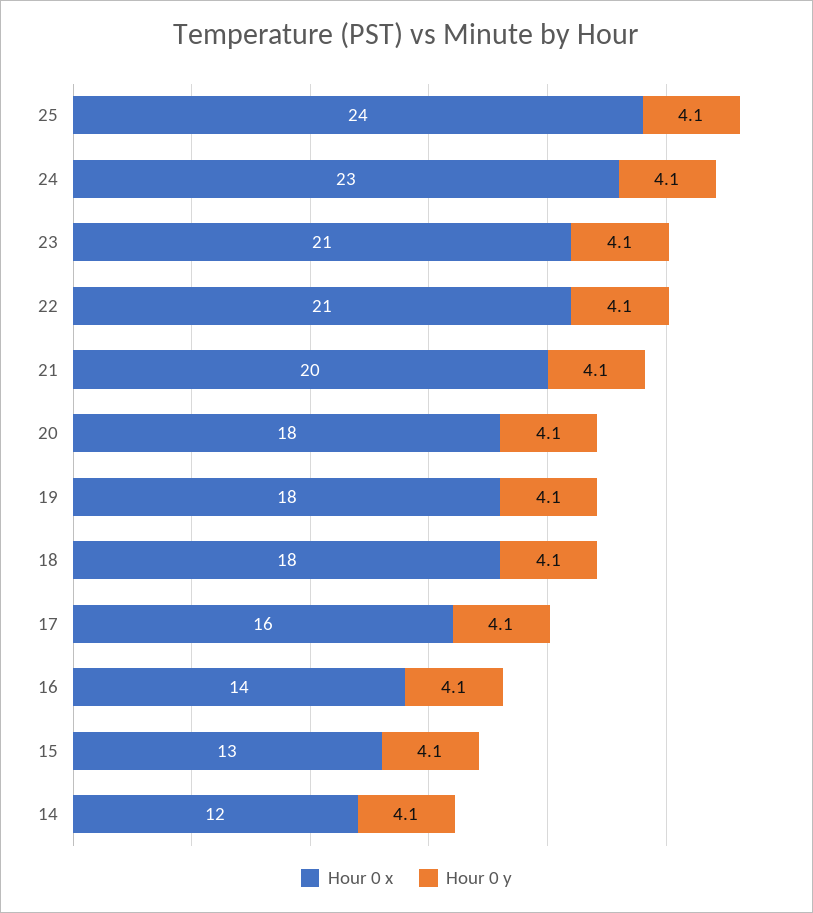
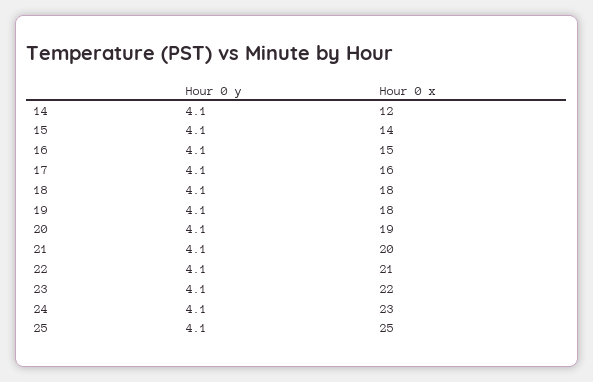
  {
    "Hour 0 x": {
-     "25": 24,
+     "25": 25,
      "24": 23,
-     "23": 21,
+     "23": 22,
      "22": 21,
      "21": 20,
-     "20": 18,
+     "20": 19,
      "19": 18,
      "18": 18,
      "17": 16,
-     "16": 14,
+     "16": 15,
-     "15": 13,
+     "15": 14,
      "14": 12
    },
    "Hour 0 y": {
      "25": 4.1,
      "24": 4.1,
      "23": 4.1,
      "22": 4.1,
      "21": 4.1,
      "20": 4.1,
      "19": 4.1,
      "18": 4.1,
      "17": 4.1,
      "16": 4.1,
      "15": 4.1,
      "14": 4.1
    }
  }

